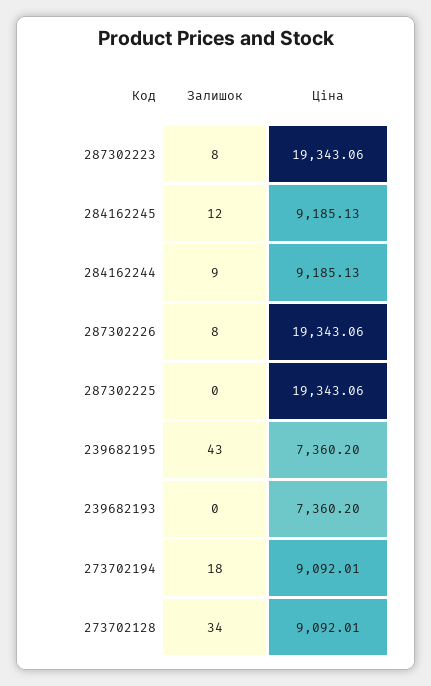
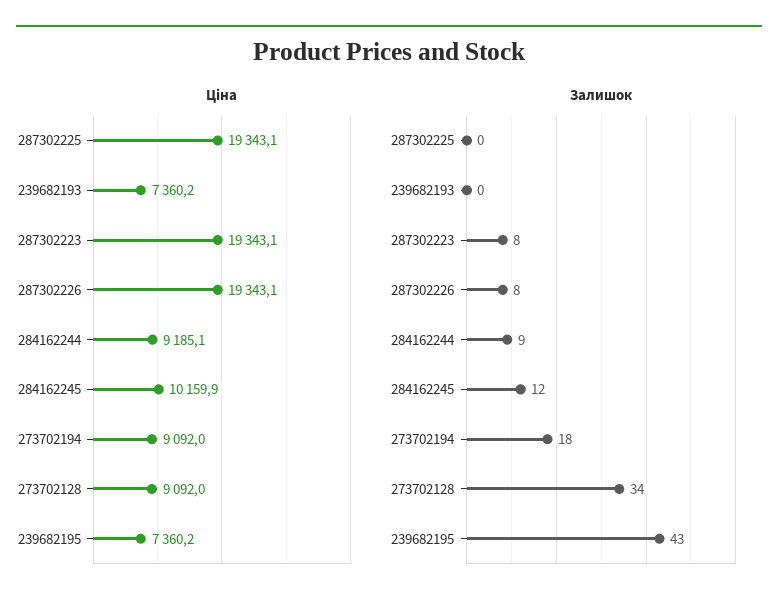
  {
    "Залишок": {
      "287302223": 8,
      "284162245": 12,
      "284162244": 9,
      "287302226": 8,
      "287302225": 0,
      "239682195": 43,
      "239682193": 0,
      "273702194": 18,
      "273702128": 34
    },
    "Ціна": {
      "287302223": 19343.06,
-     "284162245": 9185.13,
+     "284162245": 10159.9,
      "284162244": 9185.13,
      "287302226": 19343.06,
      "287302225": 19343.06,
      "239682195": 7360.2,
      "239682193": 7360.2,
      "273702194": 9092.01,
      "273702128": 9092.01
    }
  }

